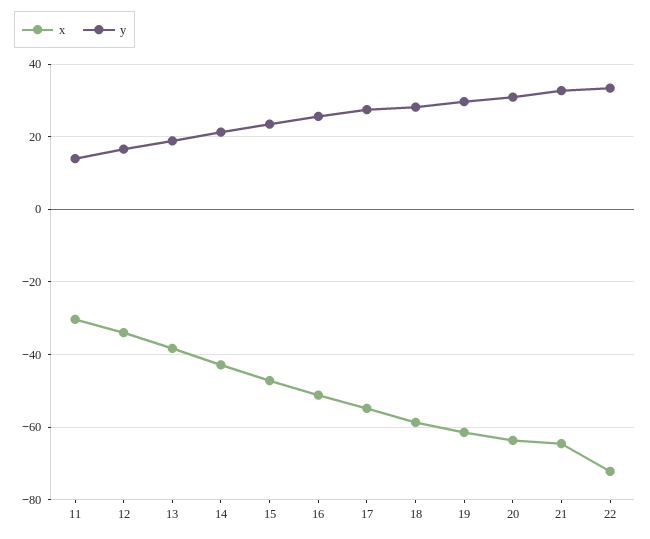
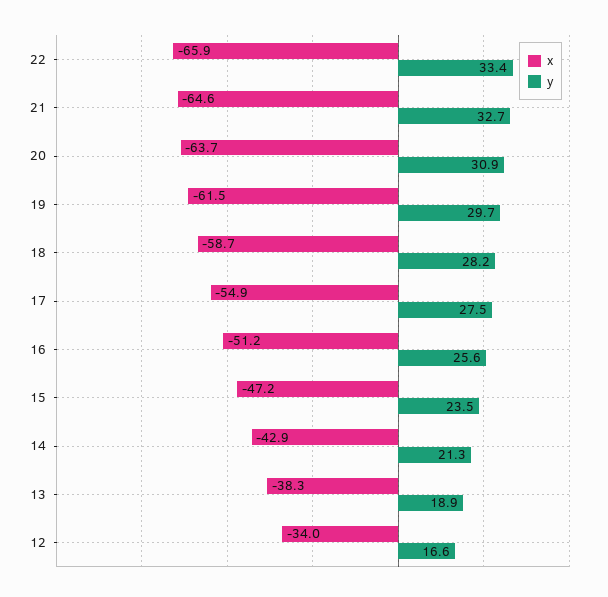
  {
    "x": {
-     "11": -30,
      "12": -34,
      "13": -38.3,
      "14": -42.9,
      "15": -47.2,
      "16": -51.2,
      "17": -54.9,
      "18": -58.7,
      "19": -61.5,
      "20": -63.7,
      "21": -64.6,
-     "22": -72
+     "22": -65.9
    },
    "y": {
-     "11": 14,
      "12": 16.6,
      "13": 18.9,
      "14": 21.3,
      "15": 23.5,
      "16": 25.6,
      "17": 27.5,
      "18": 28.2,
      "19": 29.7,
      "20": 30.9,
      "21": 32.7,
      "22": 33.4
    }
  }

